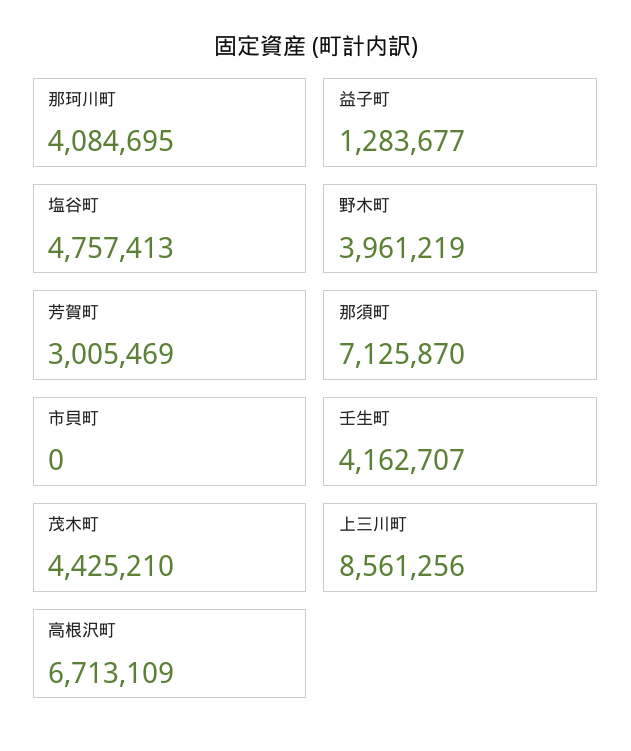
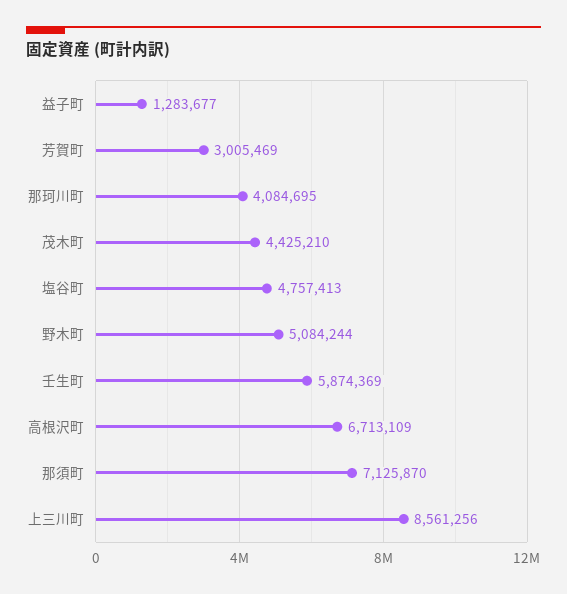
  {
    "那珂川町": 4084695,
    "益子町": 1283677,
    "塩谷町": 4757413,
-   "野木町": 3961219,
+   "野木町": 5084244,
    "芳賀町": 3005469,
    "那須町": 7125870,
-   "市貝町": 0,
-   "壬生町": 4162707,
+   "壬生町": 5874369,
    "茂木町": 4425210,
    "上三川町": 8561256,
    "高根沢町": 6713109
  }

